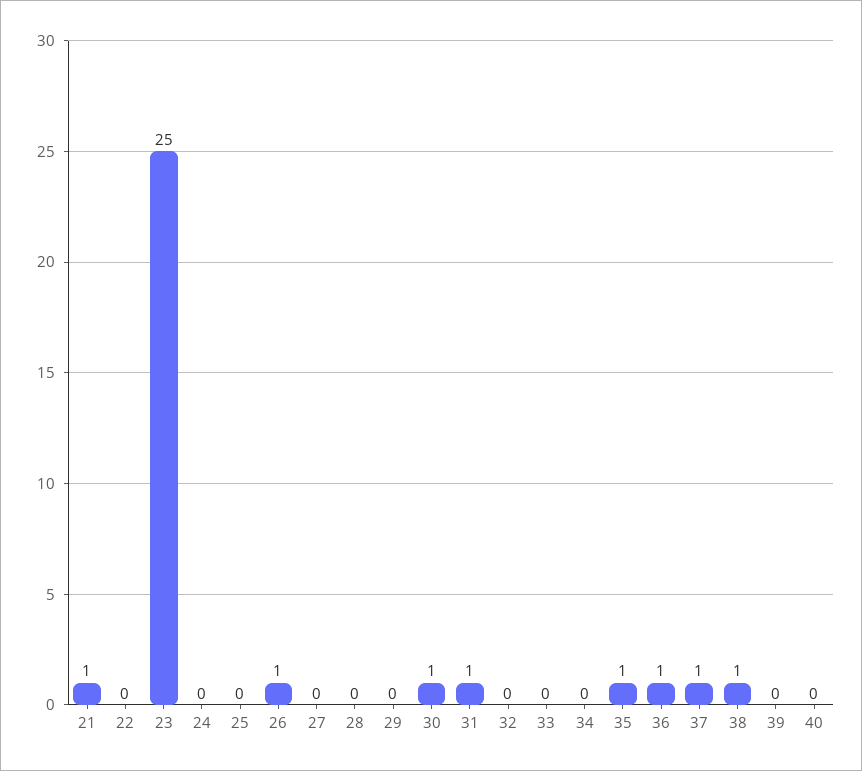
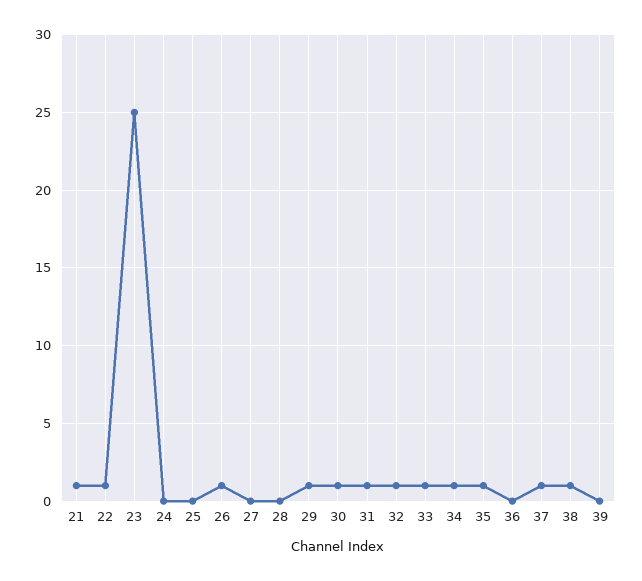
  {
    "21": 1,
-   "22": 0,
+   "22": 1,
    "23": 25,
    "24": 0,
    "25": 0,
    "26": 1,
    "27": 0,
    "28": 0,
-   "29": 0,
+   "29": 1,
    "30": 1,
    "31": 1,
-   "32": 0,
+   "32": 1,
-   "33": 0,
+   "33": 1,
-   "34": 0,
+   "34": 1,
    "35": 1,
-   "36": 1,
+   "36": 0,
    "37": 1,
    "38": 1,
-   "39": 0,
+   "39": 0
-   "40": 0
  }

